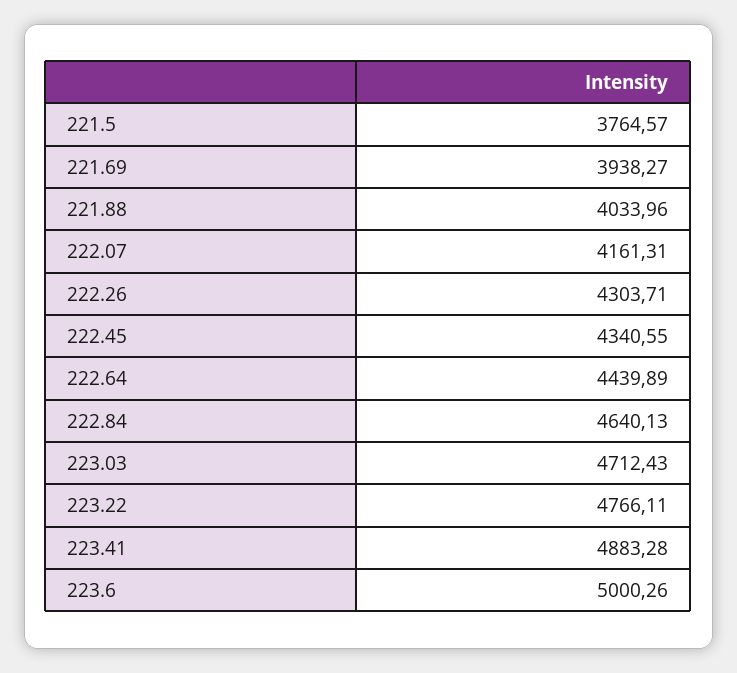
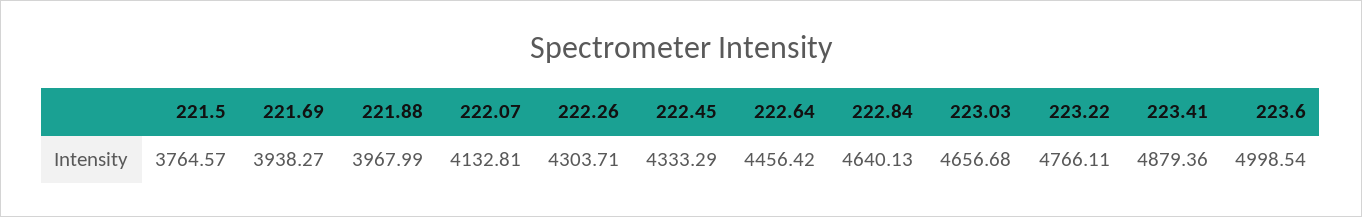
  {
    "221.5": 3764.57,
    "221.69": 3938.27,
-   "221.88": 4033.96,
+   "221.88": 3967.99,
-   "222.07": 4161.31,
+   "222.07": 4132.81,
    "222.26": 4303.71,
-   "222.45": 4340.55,
+   "222.45": 4333.29,
-   "222.64": 4439.89,
+   "222.64": 4456.42,
    "222.84": 4640.13,
-   "223.03": 4712.43,
+   "223.03": 4656.68,
    "223.22": 4766.11,
-   "223.41": 4883.28,
+   "223.41": 4879.36,
-   "223.6": 5000.26
+   "223.6": 4998.54
  }

